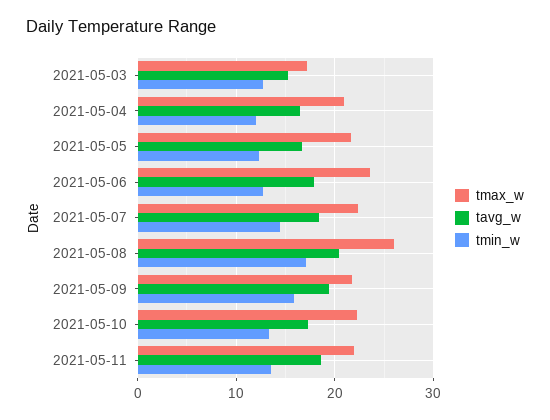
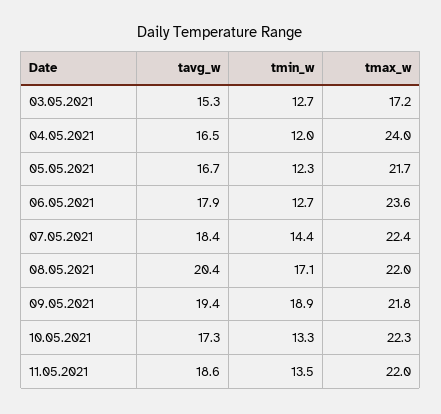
  {
    "tmax_w": {
      "2021-05-03": 17.2,
-     "2021-05-04": 21,
+     "2021-05-04": 24,
      "2021-05-05": 21.7,
      "2021-05-06": 23.6,
      "2021-05-07": 22.4,
-     "2021-05-08": 26,
+     "2021-05-08": 22,
      "2021-05-09": 21.8,
      "2021-05-10": 22.3,
      "2021-05-11": 22
    },
    "tavg_w": {
      "2021-05-03": 15.3,
      "2021-05-04": 16.5,
      "2021-05-05": 16.7,
      "2021-05-06": 17.9,
      "2021-05-07": 18.4,
      "2021-05-08": 20.4,
      "2021-05-09": 19.4,
      "2021-05-10": 17.3,
      "2021-05-11": 18.6
    },
    "tmin_w": {
      "2021-05-03": 12.7,
      "2021-05-04": 12,
      "2021-05-05": 12.3,
      "2021-05-06": 12.7,
      "2021-05-07": 14.4,
      "2021-05-08": 17.1,
-     "2021-05-09": 16,
+     "2021-05-09": 18.9,
      "2021-05-10": 13.3,
      "2021-05-11": 13.5
    }
  }

